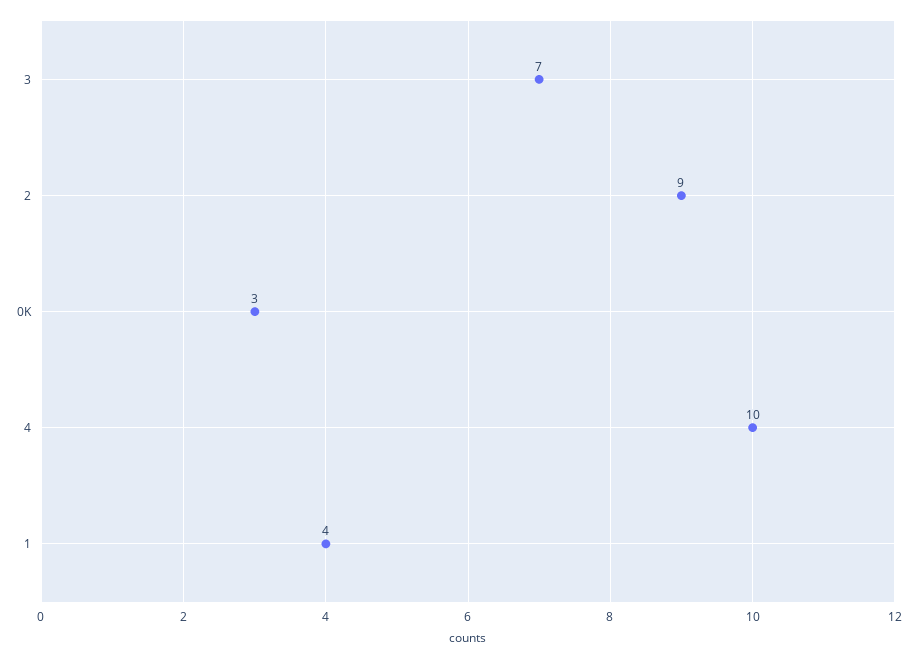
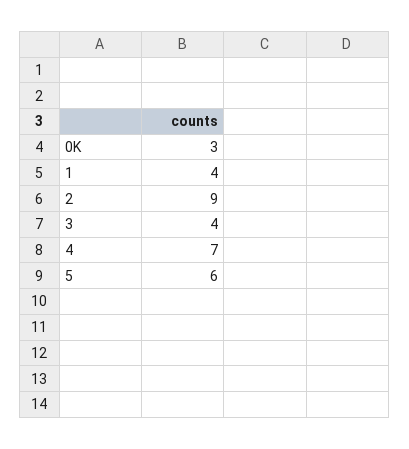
  {
-   "3": 7,
+   "3": 4,
    "2": 9,
    "0K": 3,
-   "4": 10,
+   "4": 7,
-   "1": 4
+   "1": 4,
+   "5": 6
  }

